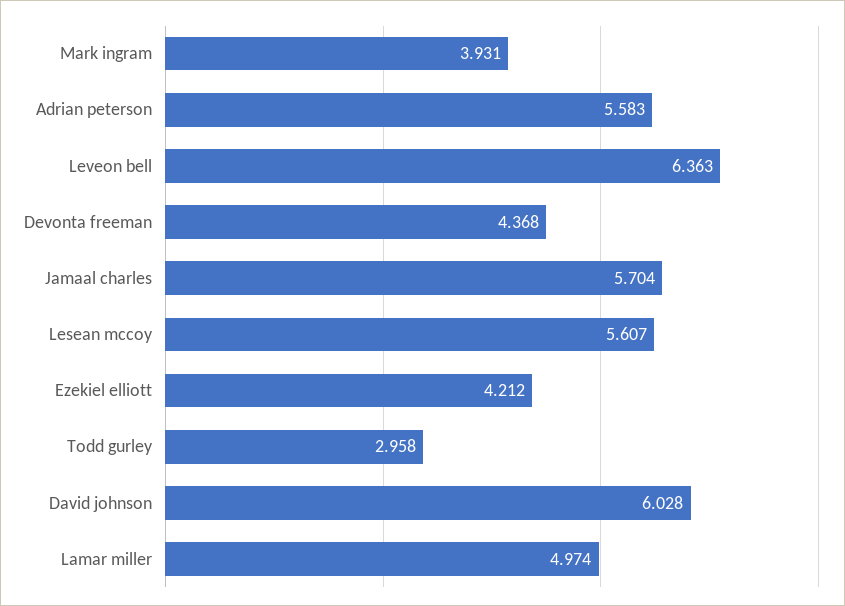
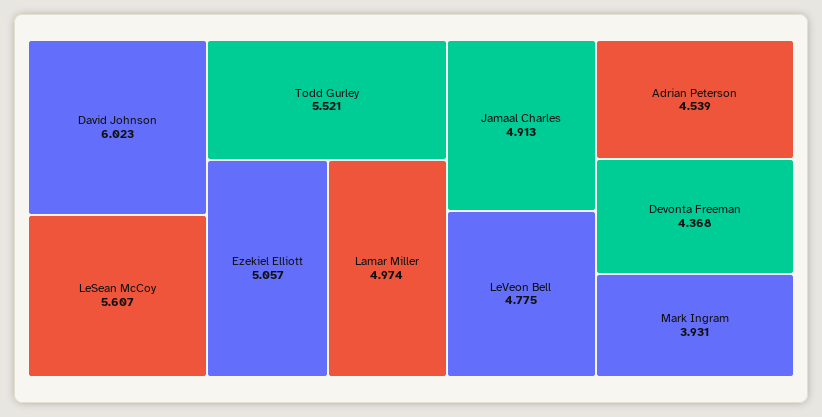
  {
    "Mark ingram": 3.931,
-   "Adrian peterson": 5.583,
+   "Adrian peterson": 4.539,
-   "Leveon bell": 6.363,
+   "Leveon bell": 4.775,
    "Devonta freeman": 4.368,
-   "Jamaal charles": 5.704,
+   "Jamaal charles": 4.913,
    "Lesean mccoy": 5.607,
-   "Ezekiel elliott": 4.212,
+   "Ezekiel elliott": 5.057,
-   "Todd gurley": 2.958,
+   "Todd gurley": 5.521,
-   "David johnson": 6.028,
+   "David johnson": 6.023,
    "Lamar miller": 4.974
  }

